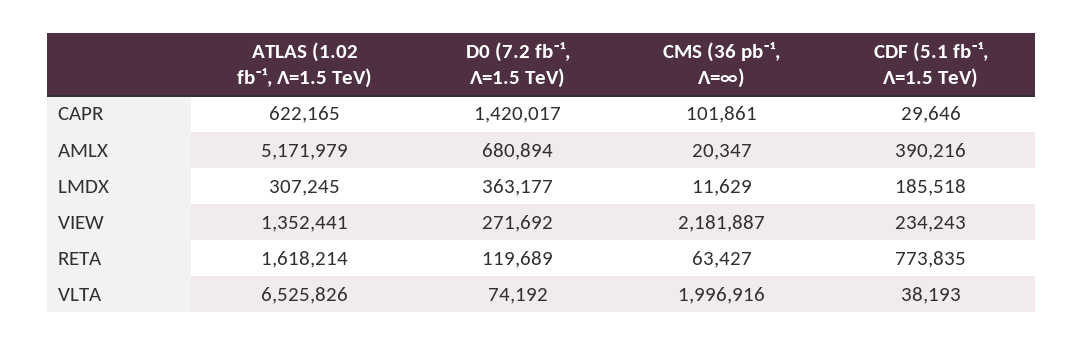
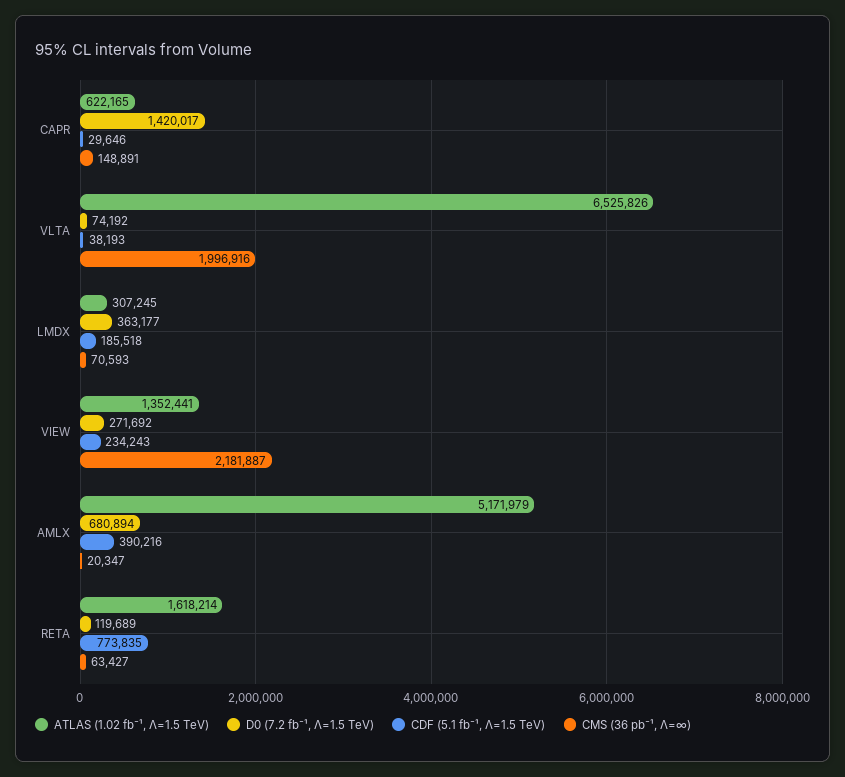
  {
    "ATLAS (1.02 fb⁻¹, Λ=1.5 TeV)": {
      "CAPR": 622165,
      "AMLX": 5171979,
      "LMDX": 307245,
      "VIEW": 1352441,
      "RETA": 1618214,
      "VLTA": 6525826
    },
    "D0 (7.2 fb⁻¹, Λ=1.5 TeV)": {
      "CAPR": 1420017,
      "AMLX": 680894,
      "LMDX": 363177,
      "VIEW": 271692,
      "RETA": 119689,
      "VLTA": 74192
    },
    "CMS (36 pb⁻¹, Λ=∞)": {
-     "CAPR": 101861,
+     "CAPR": 148891,
      "AMLX": 20347,
-     "LMDX": 11629,
+     "LMDX": 70593,
      "VIEW": 2181887,
      "RETA": 63427,
      "VLTA": 1996916
    },
    "CDF (5.1 fb⁻¹, Λ=1.5 TeV)": {
      "CAPR": 29646,
      "AMLX": 390216,
      "LMDX": 185518,
      "VIEW": 234243,
      "RETA": 773835,
      "VLTA": 38193
    }
  }

